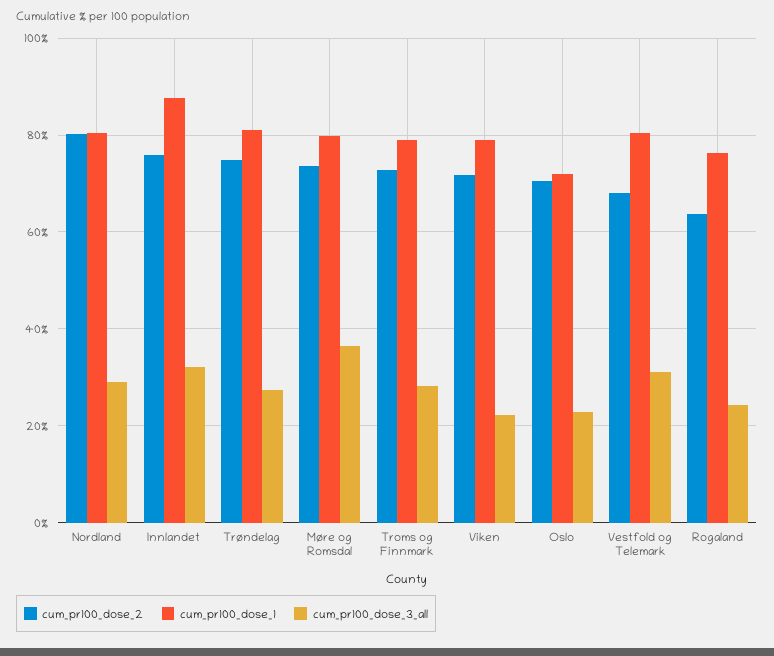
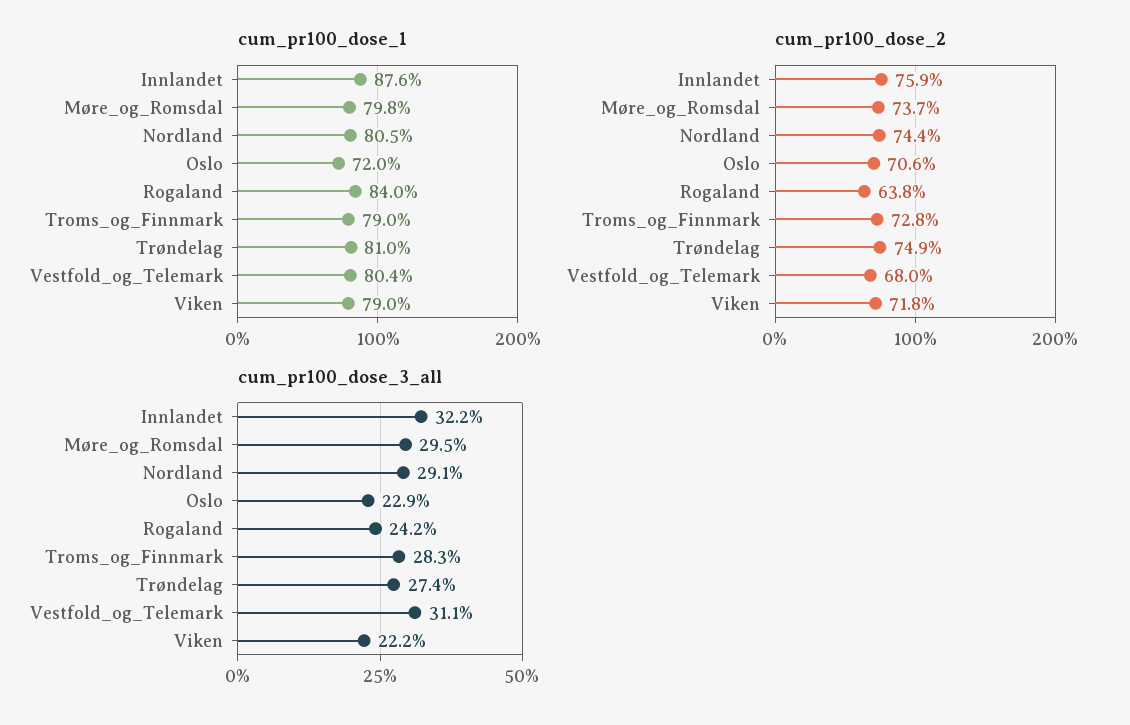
  {
    "cum_pr100_dose_2": {
-     "Nordland": 80,
+     "Nordland": 74.4,
      "Innlandet": 75.9,
      "Trøndelag": 74.9,
      "Møre og Romsdal": 73.7,
      "Troms og Finnmark": 72.8,
      "Viken": 71.8,
      "Oslo": 70.6,
      "Vestfold og Telemark": 68,
      "Rogaland": 63.8
    },
    "cum_pr100_dose_1": {
      "Nordland": 80.5,
      "Innlandet": 87.6,
      "Trøndelag": 81,
      "Møre og Romsdal": 79.8,
      "Troms og Finnmark": 79,
      "Viken": 79,
      "Oslo": 72,
      "Vestfold og Telemark": 80.4,
-     "Rogaland": 76
+     "Rogaland": 84
    },
    "cum_pr100_dose_3_all": {
      "Nordland": 29.1,
      "Innlandet": 32.2,
      "Trøndelag": 27.4,
-     "Møre og Romsdal": 36,
+     "Møre og Romsdal": 29.5,
      "Troms og Finnmark": 28.3,
      "Viken": 22.2,
      "Oslo": 22.9,
      "Vestfold og Telemark": 31.1,
      "Rogaland": 24.2
    }
  }

